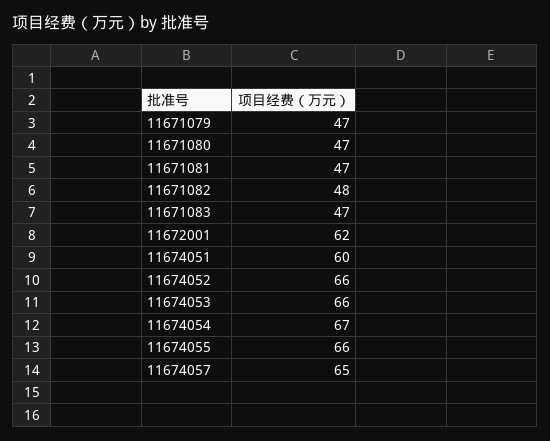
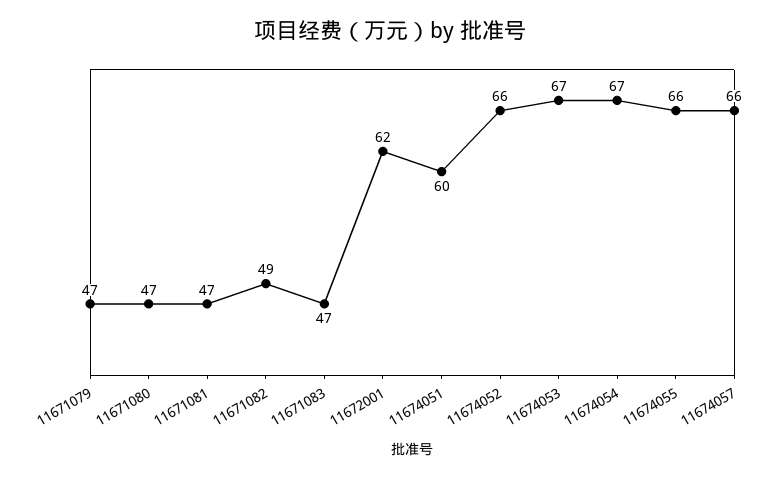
  {
    "11671079": 47,
    "11671080": 47,
    "11671081": 47,
-   "11671082": 48,
+   "11671082": 49,
    "11671083": 47,
    "11672001": 62,
    "11674051": 60,
    "11674052": 66,
-   "11674053": 66,
+   "11674053": 67,
    "11674054": 67,
    "11674055": 66,
-   "11674057": 65
+   "11674057": 66
  }

